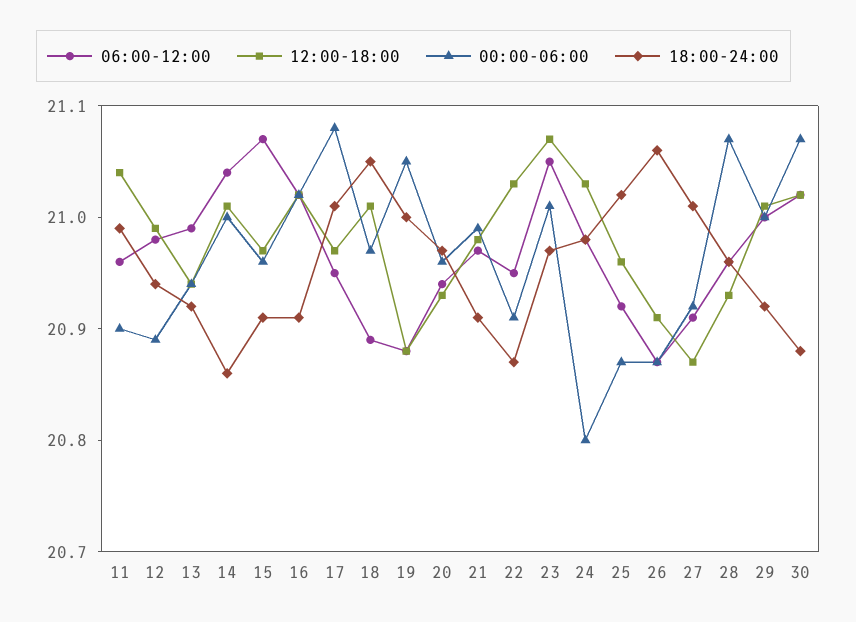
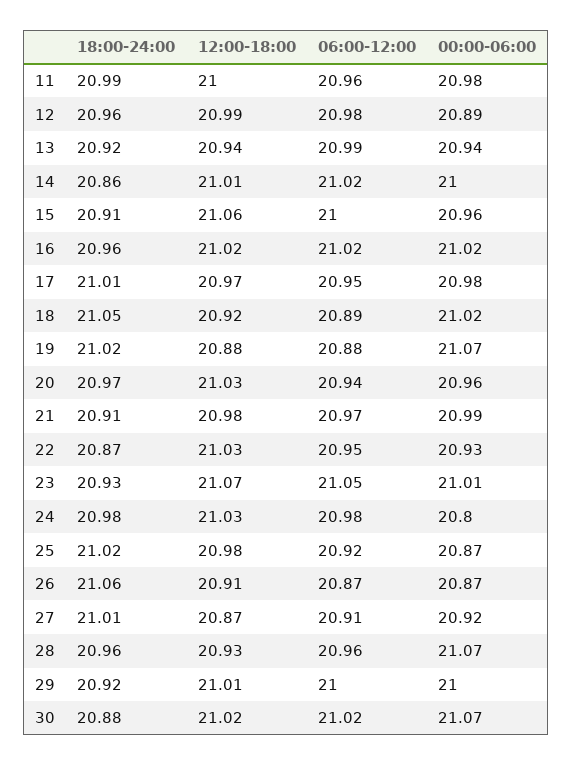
  {
    "06:00-12:00": {
      "11": 20.96,
      "12": 20.98,
      "13": 20.99,
-     "14": 21.04,
+     "14": 21.02,
-     "15": 21.07,
+     "15": 21,
      "16": 21.02,
      "17": 20.95,
      "18": 20.89,
      "19": 20.88,
      "20": 20.94,
      "21": 20.97,
      "22": 20.95,
      "23": 21.05,
      "24": 20.98,
      "25": 20.92,
      "26": 20.87,
      "27": 20.91,
      "28": 20.96,
      "29": 21,
      "30": 21.02
    },
    "12:00-18:00": {
-     "11": 21.04,
+     "11": 21,
      "12": 20.99,
      "13": 20.94,
      "14": 21.01,
-     "15": 20.97,
+     "15": 21.06,
      "16": 21.02,
      "17": 20.97,
-     "18": 21.01,
+     "18": 20.92,
      "19": 20.88,
-     "20": 20.93,
+     "20": 21.03,
      "21": 20.98,
      "22": 21.03,
      "23": 21.07,
      "24": 21.03,
-     "25": 20.96,
+     "25": 20.98,
      "26": 20.91,
      "27": 20.87,
      "28": 20.93,
      "29": 21.01,
      "30": 21.02
    },
    "00:00-06:00": {
-     "11": 20.9,
+     "11": 20.98,
      "12": 20.89,
      "13": 20.94,
      "14": 21,
      "15": 20.96,
      "16": 21.02,
-     "17": 21.08,
+     "17": 20.98,
-     "18": 20.97,
+     "18": 21.02,
-     "19": 21.05,
+     "19": 21.07,
      "20": 20.96,
      "21": 20.99,
-     "22": 20.91,
+     "22": 20.93,
      "23": 21.01,
      "24": 20.8,
      "25": 20.87,
      "26": 20.87,
      "27": 20.92,
      "28": 21.07,
      "29": 21,
      "30": 21.07
    },
    "18:00-24:00": {
      "11": 20.99,
-     "12": 20.94,
+     "12": 20.96,
      "13": 20.92,
      "14": 20.86,
      "15": 20.91,
-     "16": 20.91,
+     "16": 20.96,
      "17": 21.01,
      "18": 21.05,
-     "19": 21,
+     "19": 21.02,
      "20": 20.97,
      "21": 20.91,
      "22": 20.87,
-     "23": 20.97,
+     "23": 20.93,
      "24": 20.98,
      "25": 21.02,
      "26": 21.06,
      "27": 21.01,
      "28": 20.96,
      "29": 20.92,
      "30": 20.88
    }
  }

